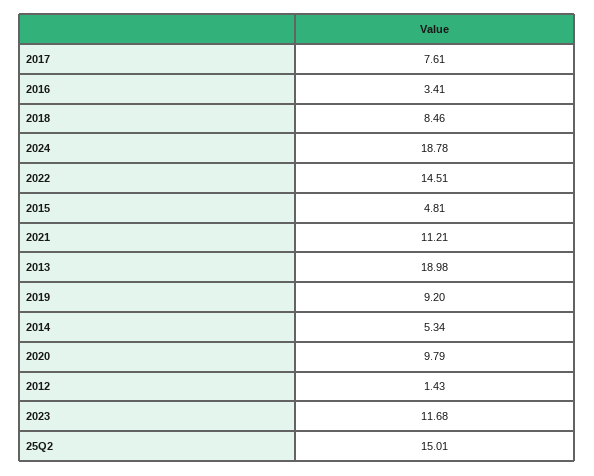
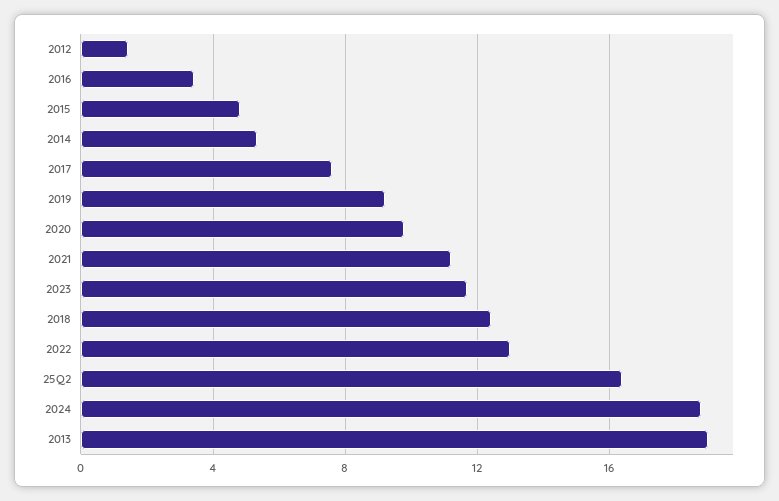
  {
    "2017": 7.61,
    "2016": 3.41,
-   "2018": 8.46,
+   "2018": 12.5,
    "2024": 18.78,
-   "2022": 14.51,
+   "2022": 13,
    "2015": 4.81,
    "2021": 11.21,
    "2013": 18.98,
    "2019": 9.2,
    "2014": 5.34,
    "2020": 9.79,
    "2012": 1.43,
    "2023": 11.68,
-   "25Q2": 15.01
+   "25Q2": 16.5
  }

